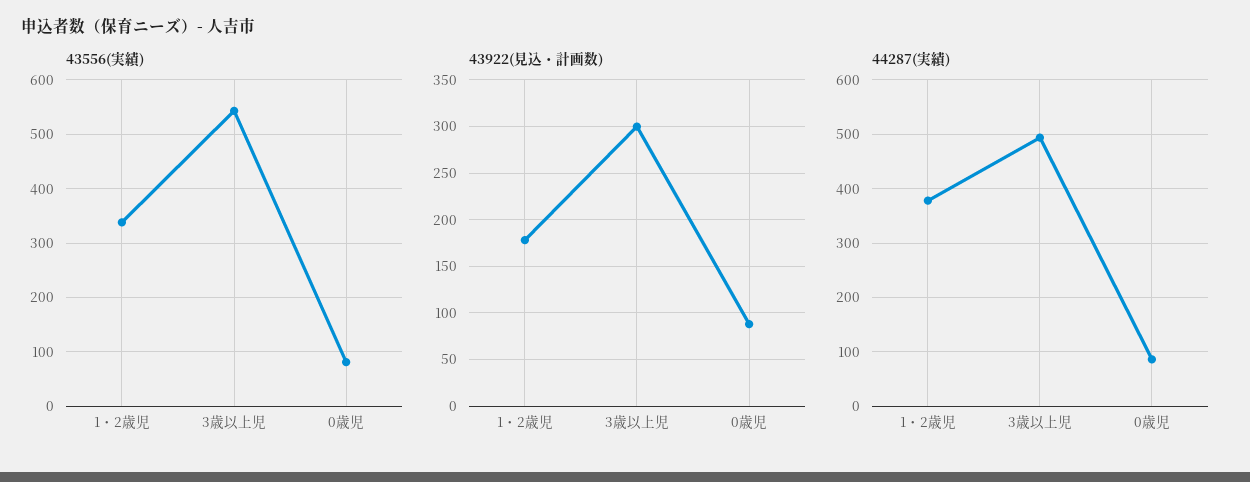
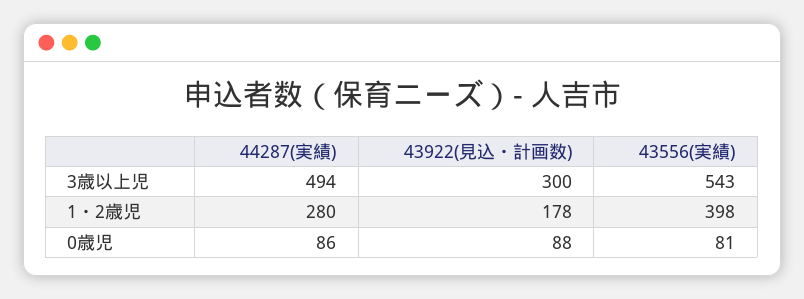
  {
    "43556(実績)": {
-     "1・2歳児": 340,
+     "1・2歳児": 398,
      "3歳以上児": 543,
      "0歳児": 81
    },
    "43922(見込・計画数)": {
      "1・2歳児": 178,
      "3歳以上児": 300,
      "0歳児": 88
    },
    "44287(実績)": {
-     "1・2歳児": 380,
+     "1・2歳児": 280,
      "3歳以上児": 494,
      "0歳児": 86
    }
  }

